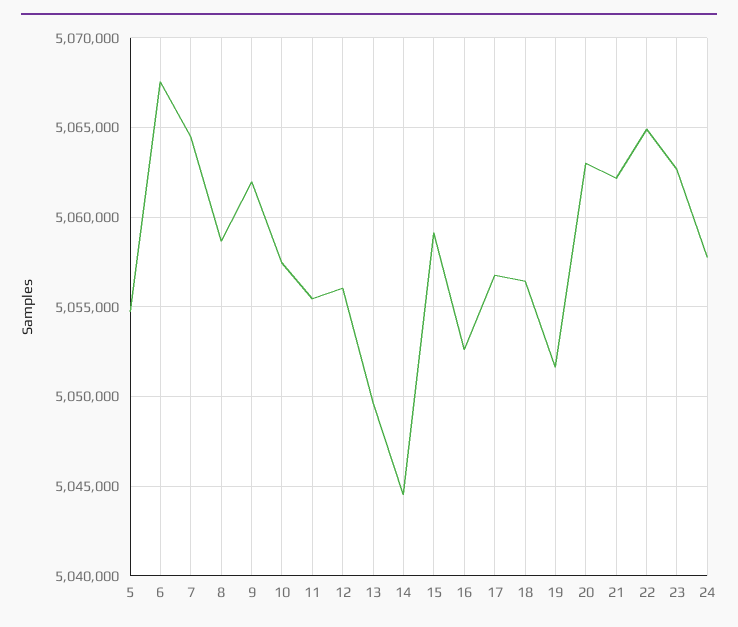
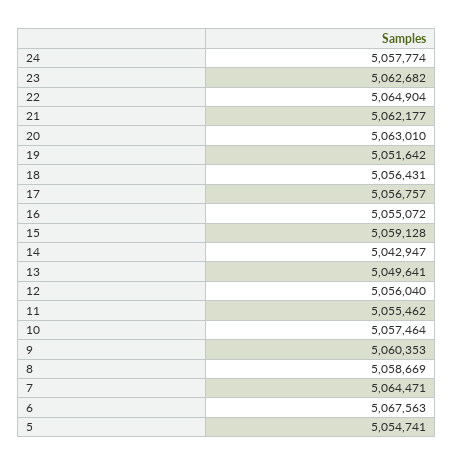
  {
    "5": 5054741,
    "6": 5067563,
    "7": 5064471,
    "8": 5058669,
-   "9": 5062000,
+   "9": 5060353,
    "10": 5057464,
    "11": 5055462,
    "12": 5056040,
    "13": 5049641,
-   "14": 5044500,
+   "14": 5042947,
    "15": 5059128,
-   "16": 5052500,
+   "16": 5055072,
    "17": 5056757,
    "18": 5056431,
    "19": 5051642,
    "20": 5063010,
    "21": 5062177,
    "22": 5064904,
    "23": 5062682,
    "24": 5057774
  }

